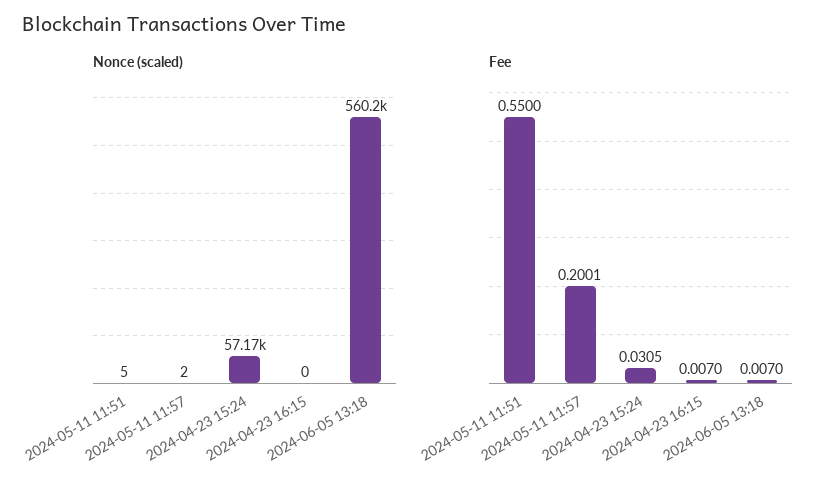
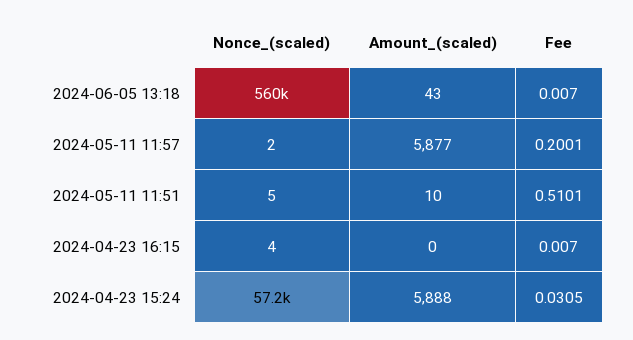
  {
    "Nonce (scaled)": {
      "2024-05-11 11:51": 5,
      "2024-05-11 11:57": 2,
      "2024-04-23 15:24": 57170,
-     "2024-04-23 16:15": 0,
+     "2024-04-23 16:15": 4,
      "2024-06-05 13:18": 560200
    },
    "Fee": {
-     "2024-05-11 11:51": 0.55,
+     "2024-05-11 11:51": 0.5101,
      "2024-05-11 11:57": 0.2001,
      "2024-04-23 15:24": 0.0305,
      "2024-04-23 16:15": 0.007,
      "2024-06-05 13:18": 0.007
-   }
+   },
+   "Amount_(scaled)": {
+     "2024-06-05 13:18": 43,
+     "2024-05-11 11:57": 5877,
+     "2024-05-11 11:51": 10,
+     "2024-04-23 16:15": 0,
+     "2024-04-23 15:24": 5888
+   }
  }

